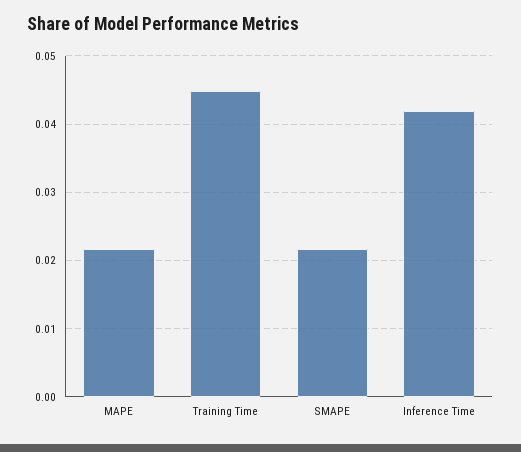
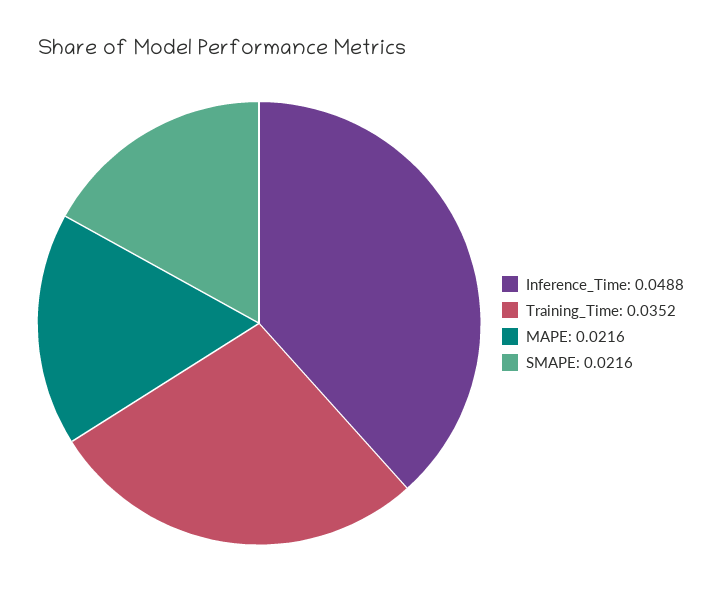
  {
    "MAPE": 0.0216,
-   "Training Time": 0.045,
+   "Training Time": 0.0352,
    "SMAPE": 0.0216,
-   "Inference Time": 0.042
+   "Inference Time": 0.0488
  }

